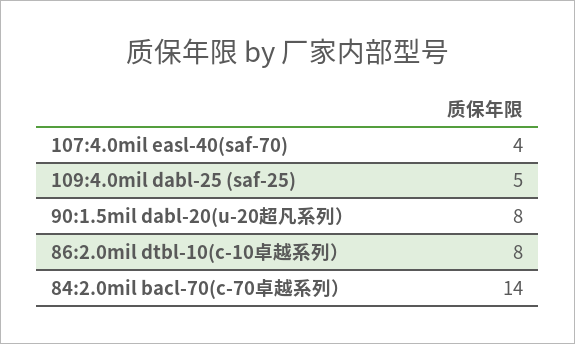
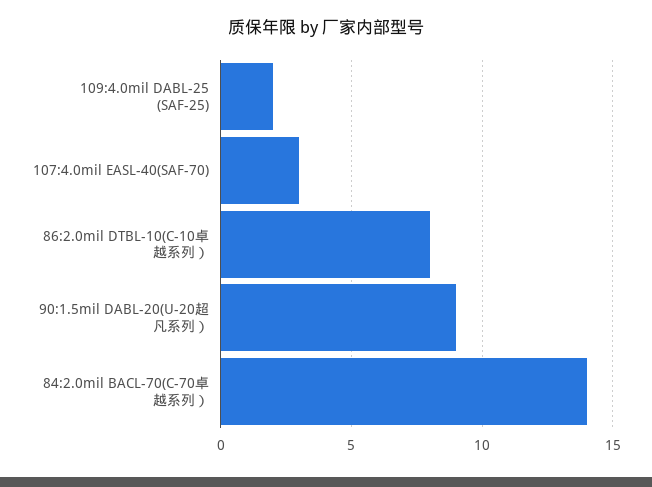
  {
-   "107:4.0mil easl-40(saf-70)": 4,
+   "107:4.0mil easl-40(saf-70)": 3,
-   "109:4.0mil dabl-25 (saf-25)": 5,
+   "109:4.0mil dabl-25 (saf-25)": 2,
-   "90:1.5mil dabl-20(u-20超凡系列）": 8,
+   "90:1.5mil dabl-20(u-20超凡系列）": 9,
    "86:2.0mil dtbl-10(c-10卓越系列）": 8,
    "84:2.0mil bacl-70(c-70卓越系列）": 14
  }

